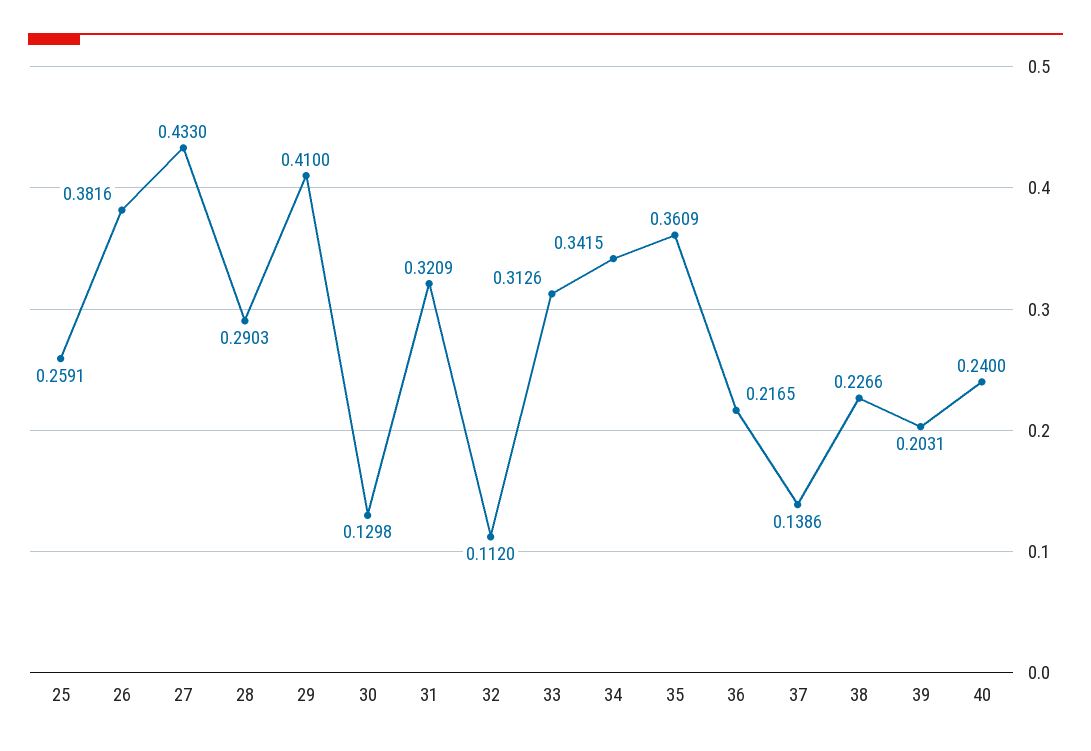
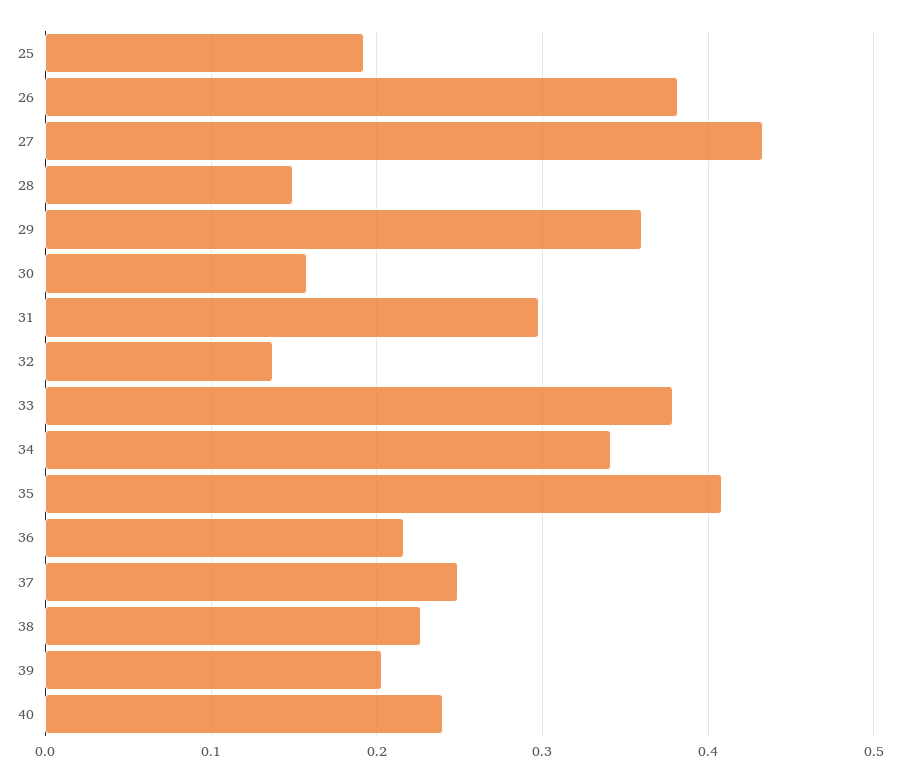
  {
-   "25": 0.2591,
+   "25": 0.19,
    "26": 0.3816,
    "27": 0.433,
-   "28": 0.2903,
+   "28": 0.15,
-   "29": 0.41,
+   "29": 0.36,
-   "30": 0.1298,
+   "30": 0.16,
-   "31": 0.3209,
+   "31": 0.3,
-   "32": 0.112,
+   "32": 0.14,
-   "33": 0.3126,
+   "33": 0.38,
    "34": 0.3415,
-   "35": 0.3609,
+   "35": 0.41,
    "36": 0.2165,
-   "37": 0.1386,
+   "37": 0.25,
    "38": 0.2266,
    "39": 0.2031,
    "40": 0.24
  }

